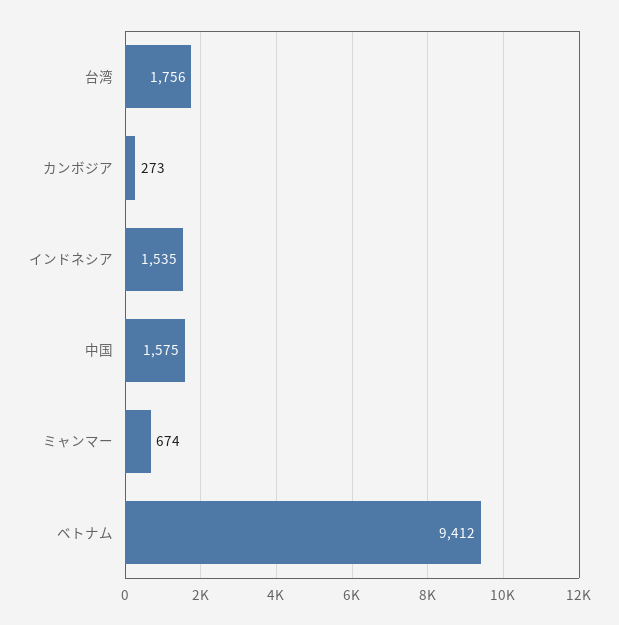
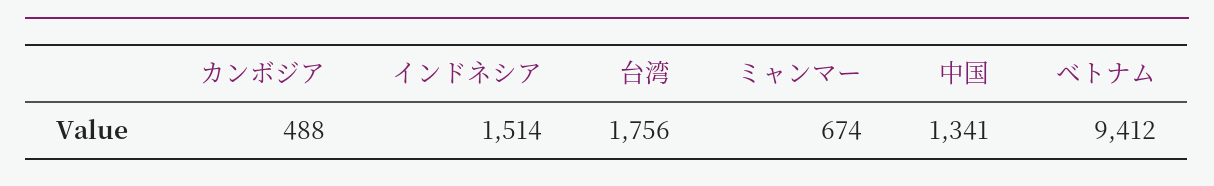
  {
    "台湾": 1756,
-   "カンボジア": 273,
+   "カンボジア": 488,
-   "インドネシア": 1535,
+   "インドネシア": 1514,
-   "中国": 1575,
+   "中国": 1341,
    "ミャンマー": 674,
    "ベトナム": 9412
  }

